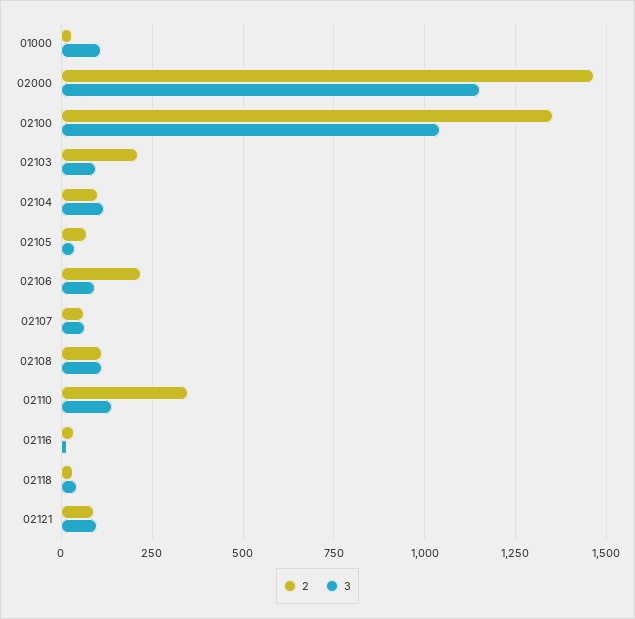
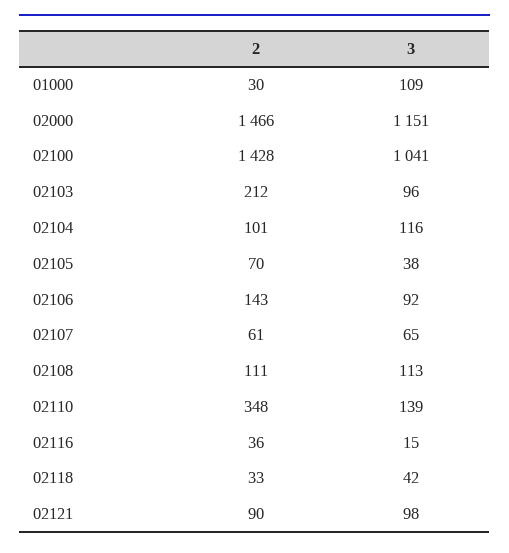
  {
    "2": {
      "01000": 30,
      "02000": 1466,
-     "02100": 1350,
+     "02100": 1428,
      "02103": 212,
      "02104": 101,
      "02105": 70,
-     "02106": 225,
+     "02106": 143,
      "02107": 61,
      "02108": 111,
      "02110": 348,
      "02116": 36,
      "02118": 33,
      "02121": 90
    },
    "3": {
      "01000": 109,
      "02000": 1151,
      "02100": 1041,
      "02103": 96,
      "02104": 116,
      "02105": 38,
      "02106": 92,
      "02107": 65,
      "02108": 113,
      "02110": 139,
      "02116": 15,
      "02118": 42,
      "02121": 98
    }
  }

